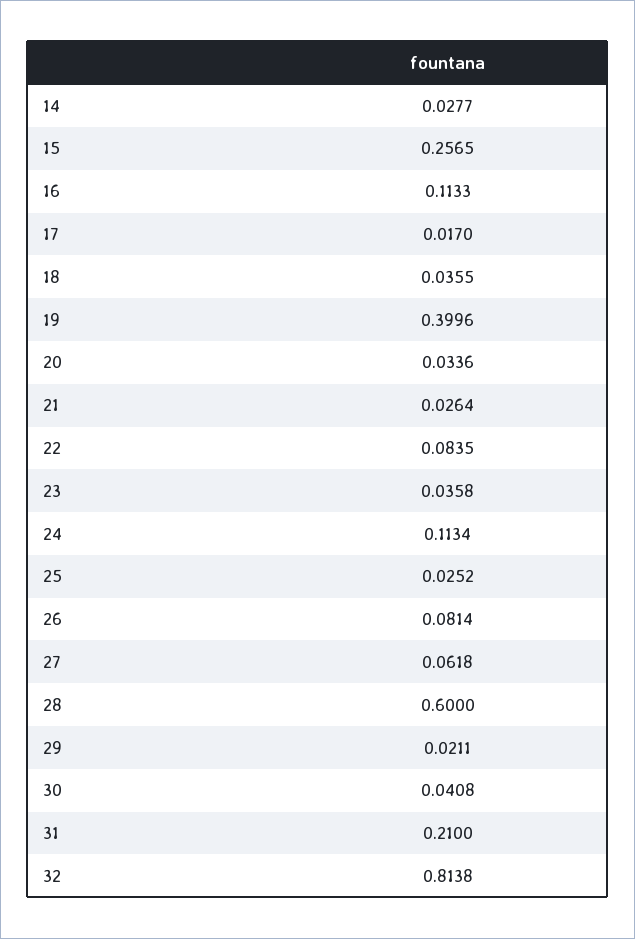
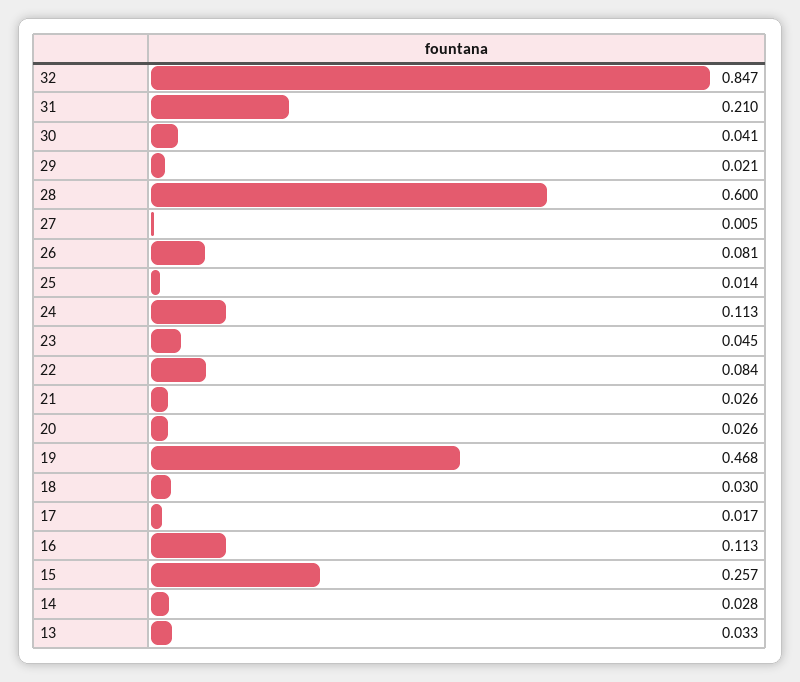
  {
    "14": 0.0277,
    "15": 0.2565,
    "16": 0.1133,
    "17": 0.017,
-   "18": 0.0355,
+   "18": 0.03,
-   "19": 0.3996,
+   "19": 0.468,
-   "20": 0.0336,
+   "20": 0.026,
    "21": 0.0264,
    "22": 0.0835,
-   "23": 0.0358,
+   "23": 0.045,
    "24": 0.1134,
-   "25": 0.0252,
+   "25": 0.014,
    "26": 0.0814,
-   "27": 0.0618,
+   "27": 0.005,
    "28": 0.6,
    "29": 0.0211,
    "30": 0.0408,
    "31": 0.21,
-   "32": 0.8138
+   "32": 0.847,
+   "13": 0.033
  }

